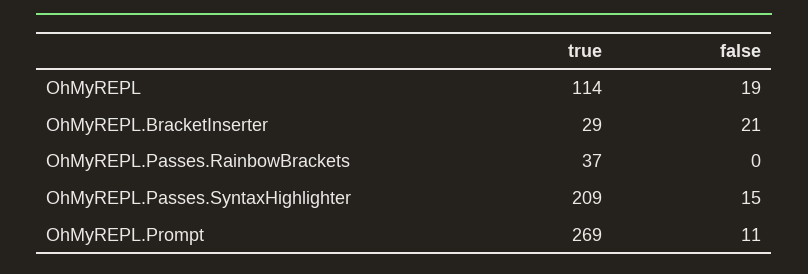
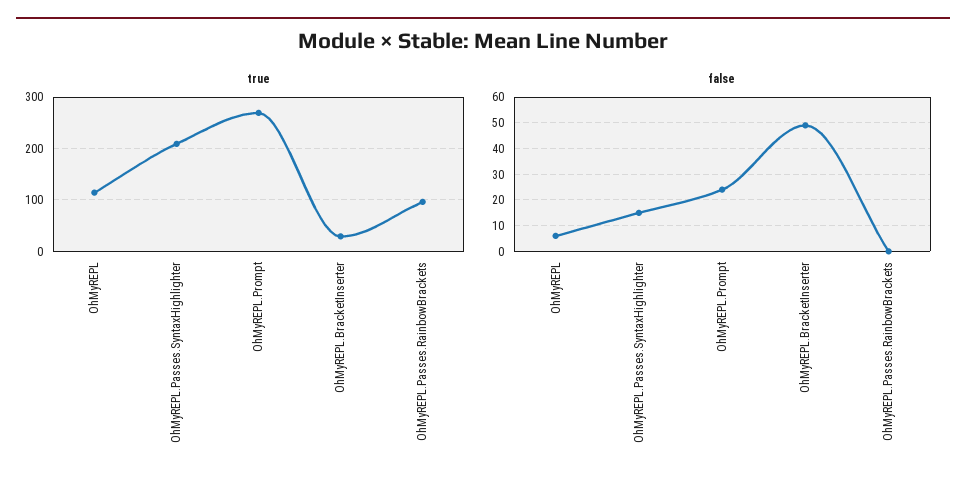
  {
    "true": {
      "OhMyREPL": 114,
      "OhMyREPL.BracketInserter": 29,
-     "OhMyREPL.Passes.RainbowBrackets": 37,
+     "OhMyREPL.Passes.RainbowBrackets": 100,
      "OhMyREPL.Passes.SyntaxHighlighter": 209,
      "OhMyREPL.Prompt": 269
    },
    "false": {
-     "OhMyREPL": 19,
+     "OhMyREPL": 5,
-     "OhMyREPL.BracketInserter": 21,
+     "OhMyREPL.BracketInserter": 50,
      "OhMyREPL.Passes.RainbowBrackets": 0,
      "OhMyREPL.Passes.SyntaxHighlighter": 15,
-     "OhMyREPL.Prompt": 11
+     "OhMyREPL.Prompt": 25
    }
  }

